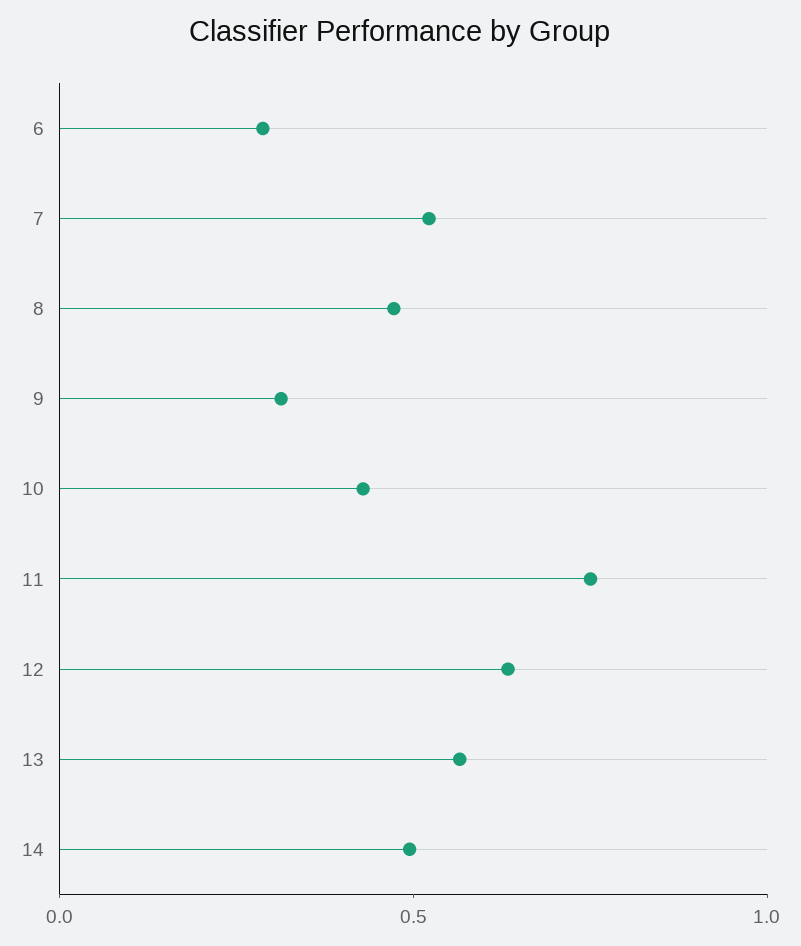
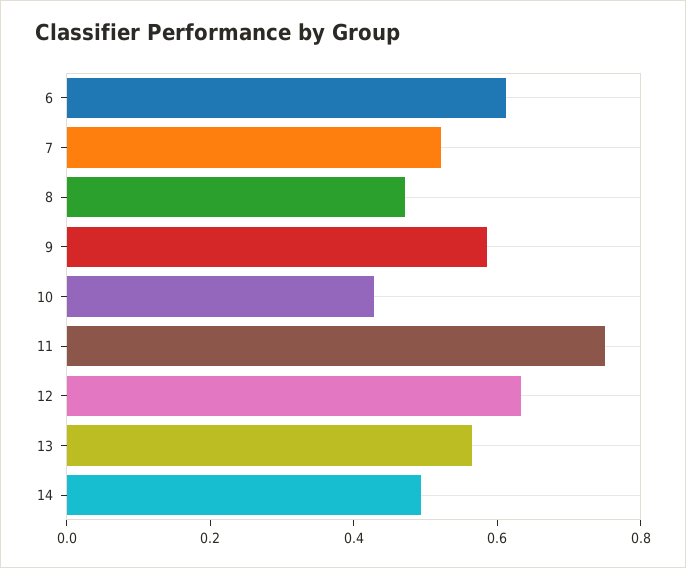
  {
-   "6": 0.3,
+   "6": 0.6,
    "7": 0.5,
    "8": 0.45,
-   "9": 0.3,
+   "9": 0.6,
    "10": 0.45,
    "11": 0.75,
    "12": 0.65,
    "13": 0.55,
    "14": 0.5
  }

